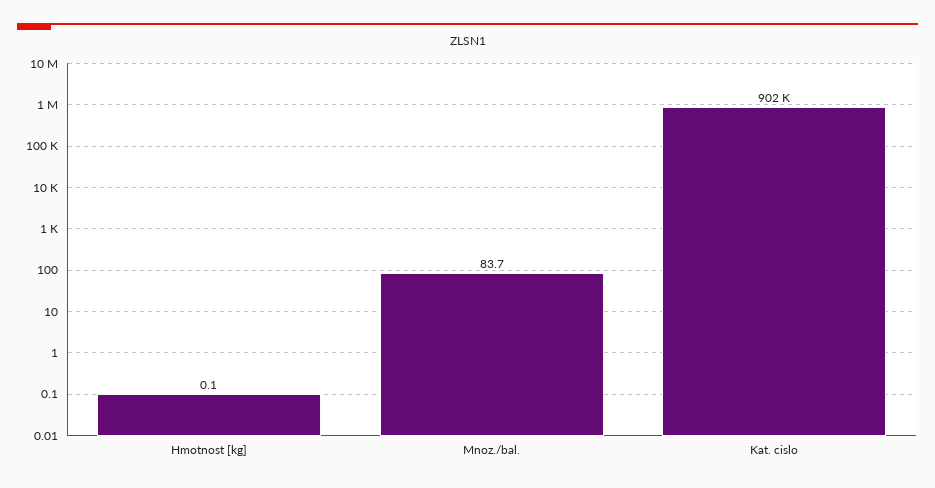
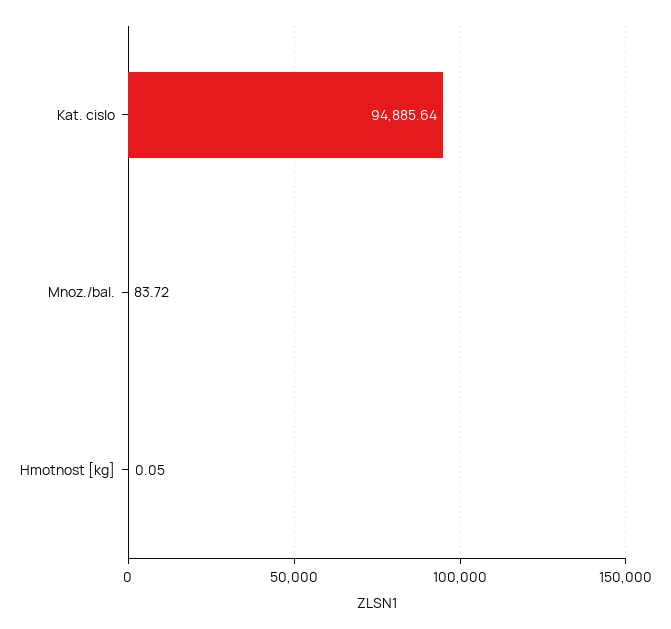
  {
    "Hmotnost [kg]": 0.05,
    "Mnoz./bal.": 83.72,
-   "Kat. cislo": 902000
+   "Kat. cislo": 94885.64
  }

